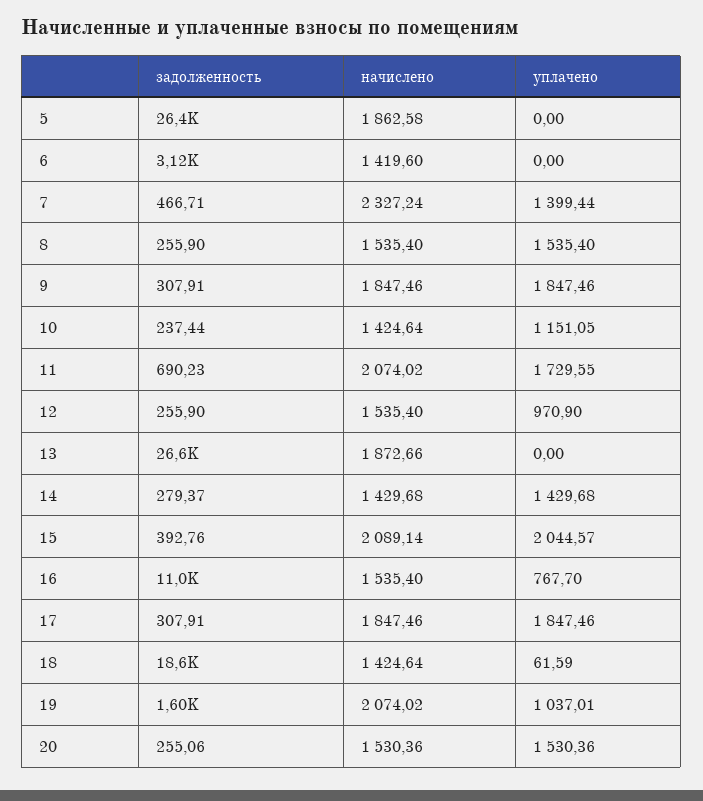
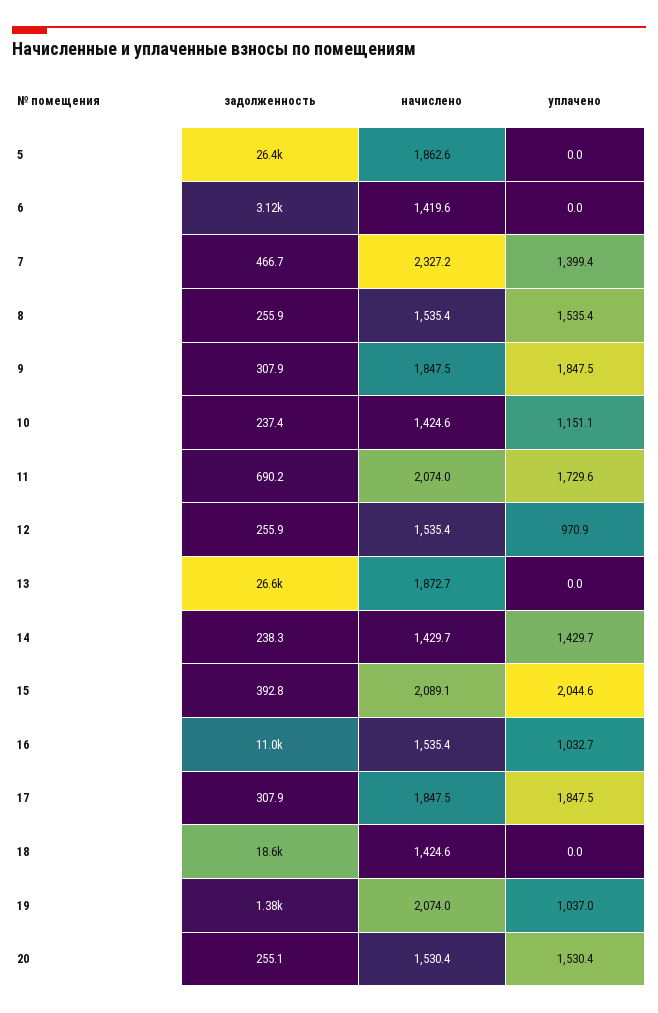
  {
    "задолженность": {
      "5": 26400,
      "6": 3120,
      "7": 466.71,
      "8": 255.9,
      "9": 307.91,
      "10": 237.44,
      "11": 690.23,
      "12": 255.9,
      "13": 26600,
-     "14": 279.37,
+     "14": 238.3,
      "15": 392.76,
      "16": 11000,
      "17": 307.91,
      "18": 18600,
-     "19": 1600,
+     "19": 1380,
      "20": 255.06
    },
    "начислено": {
      "5": 1862.58,
      "6": 1419.6,
      "7": 2327.24,
      "8": 1535.4,
      "9": 1847.46,
      "10": 1424.64,
      "11": 2074.02,
      "12": 1535.4,
      "13": 1872.66,
      "14": 1429.68,
      "15": 2089.14,
      "16": 1535.4,
      "17": 1847.46,
      "18": 1424.64,
      "19": 2074.02,
      "20": 1530.36
    },
    "уплачено": {
      "5": 0,
      "6": 0,
      "7": 1399.44,
      "8": 1535.4,
      "9": 1847.46,
      "10": 1151.05,
      "11": 1729.55,
      "12": 970.9,
      "13": 0,
      "14": 1429.68,
      "15": 2044.57,
-     "16": 767.7,
+     "16": 1032.7,
      "17": 1847.46,
-     "18": 61.59,
+     "18": 0,
      "19": 1037.01,
      "20": 1530.36
    }
  }

